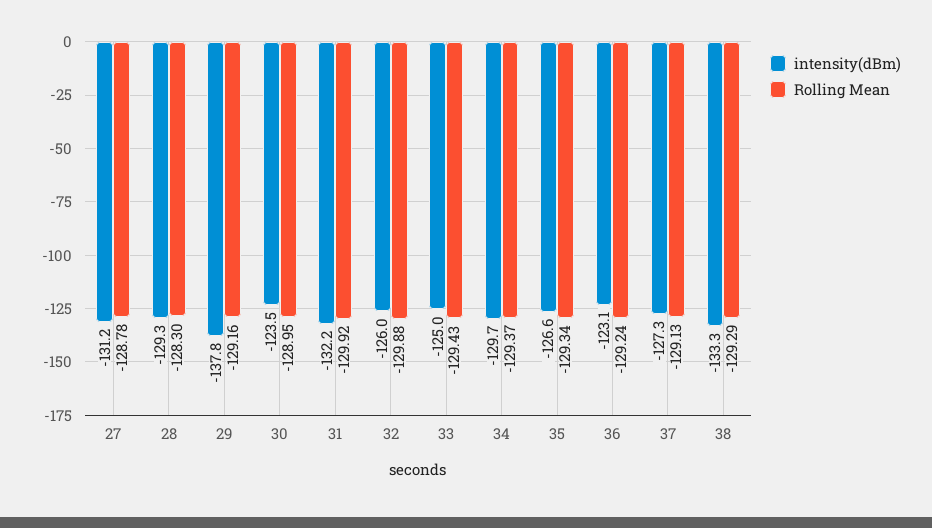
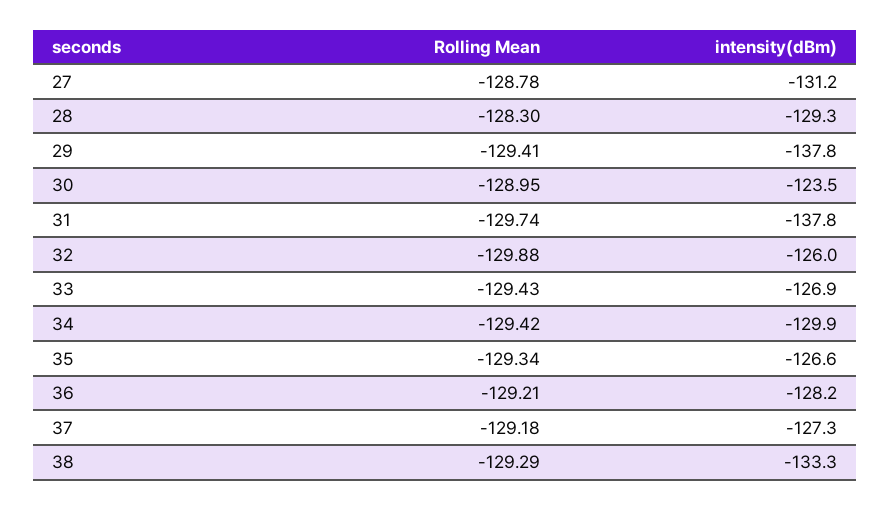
  {
    "intensity(dBm)": {
      "27": -131.2,
      "28": -129.3,
      "29": -137.8,
      "30": -123.5,
-     "31": -132.2,
+     "31": -137.8,
      "32": -126,
-     "33": -125,
+     "33": -126.9,
-     "34": -129.7,
+     "34": -129.9,
      "35": -126.6,
-     "36": -123.1,
+     "36": -128.2,
      "37": -127.3,
      "38": -133.3
    },
    "Rolling Mean": {
      "27": -128.78,
      "28": -128.3,
-     "29": -129.16,
+     "29": -129.41,
      "30": -128.95,
-     "31": -129.92,
+     "31": -129.74,
      "32": -129.88,
      "33": -129.43,
-     "34": -129.37,
+     "34": -129.42,
      "35": -129.34,
-     "36": -129.24,
+     "36": -129.21,
-     "37": -129.13,
+     "37": -129.18,
      "38": -129.29
    }
  }

